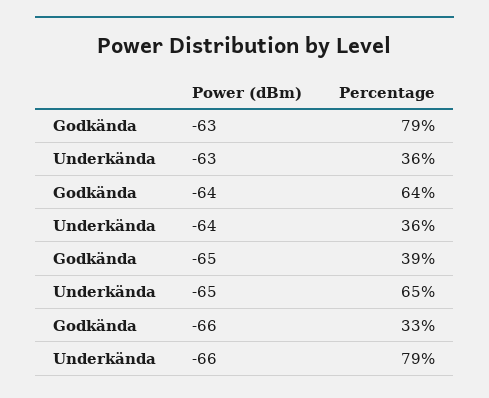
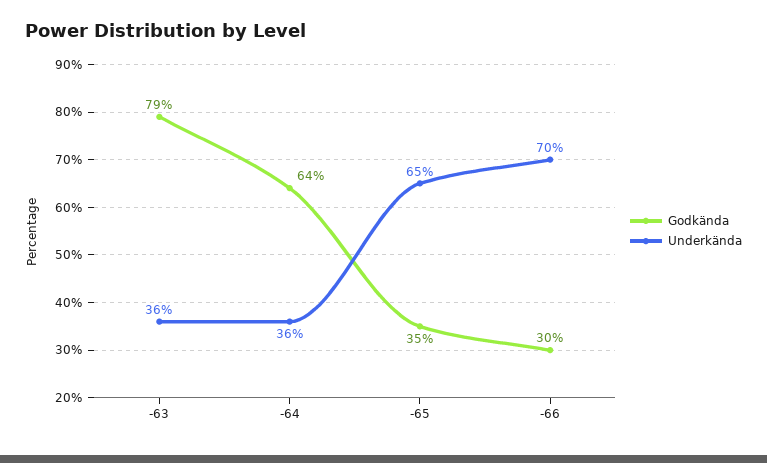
  {
    "Godkända": {
      "-63": 79,
      "-64": 64,
-     "-65": 39,
+     "-65": 35,
-     "-66": 33
+     "-66": 30
    },
    "Underkända": {
      "-63": 36,
      "-64": 36,
      "-65": 65,
-     "-66": 79
+     "-66": 70
    }
  }

